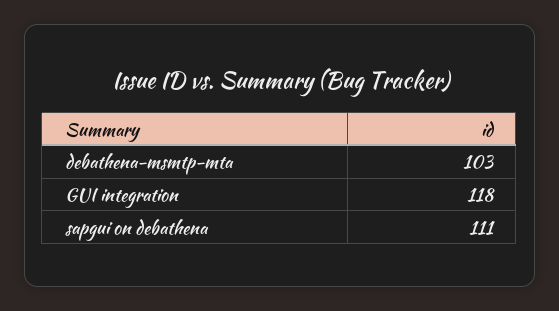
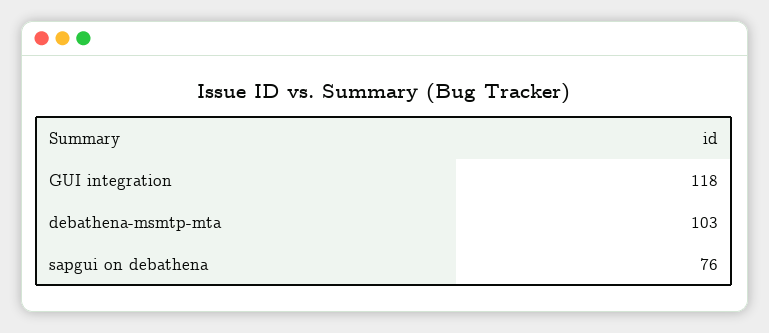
  {
    "debathena-msmtp-mta": 103,
    "GUI integration": 118,
-   "sapgui on debathena": 111
+   "sapgui on debathena": 76
  }

